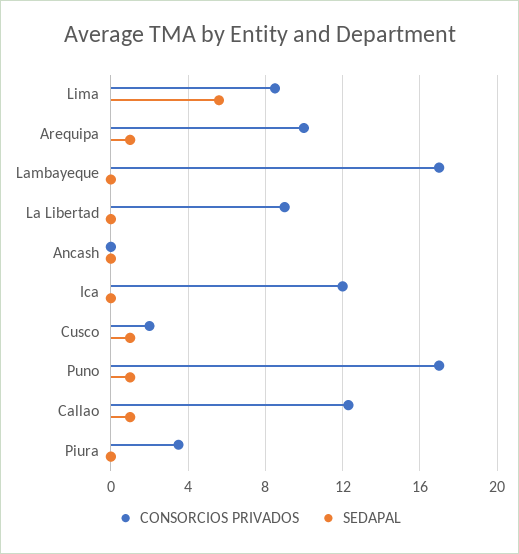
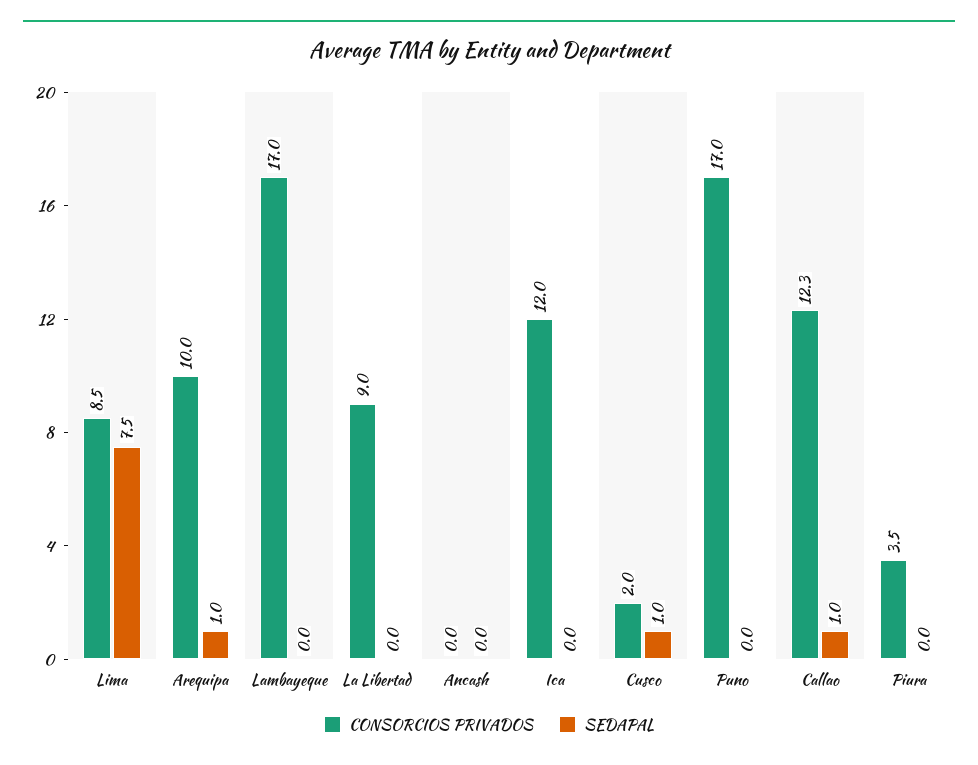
  {
    "CONSORCIOS PRIVADOS": {
      "Lima": 8.5,
      "Arequipa": 10,
      "Lambayeque": 17,
      "La Libertad": 9,
      "Ancash": 0,
      "Ica": 12,
      "Cusco": 2,
      "Puno": 17,
      "Callao": 12.3,
      "Piura": 3.5
    },
    "SEDAPAL": {
-     "Lima": 5.5,
+     "Lima": 7.5,
      "Arequipa": 1,
      "Lambayeque": 0,
      "La Libertad": 0,
      "Ancash": 0,
      "Ica": 0,
      "Cusco": 1,
-     "Puno": 1,
+     "Puno": 0,
      "Callao": 1,
      "Piura": 0
    }
  }

